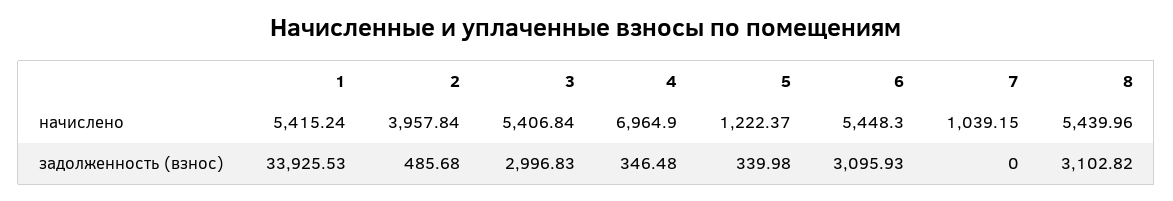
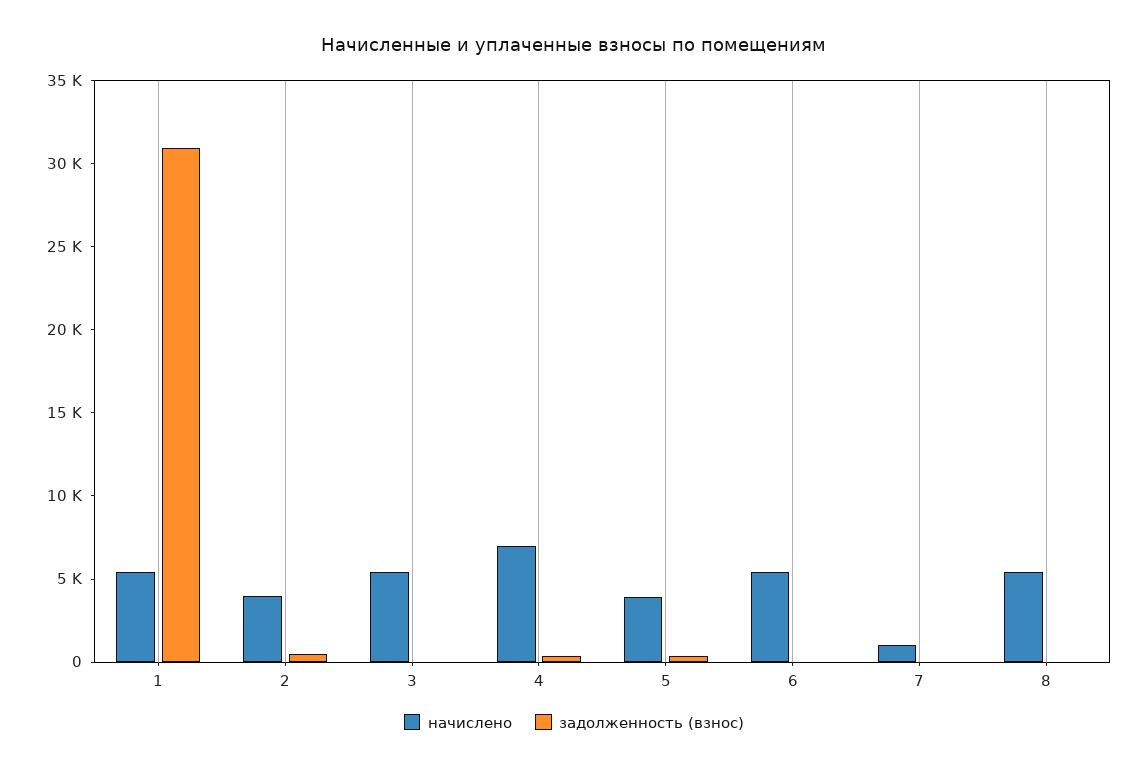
  {
    "начислено": {
      "1": 5415.24,
      "2": 3957.84,
      "3": 5406.84,
      "4": 6964.9,
-     "5": 1222.37,
+     "5": 4000,
      "6": 5448.3,
      "7": 1039.15,
      "8": 5439.96
    },
    "задолженность (взнос)": {
-     "1": 33925.53,
+     "1": 31000,
      "2": 485.68,
-     "3": 2996.83,
+     "3": 0,
      "4": 346.48,
      "5": 339.98,
-     "6": 3095.93,
+     "6": 0,
      "7": 0,
-     "8": 3102.82
+     "8": 0
    }
  }

